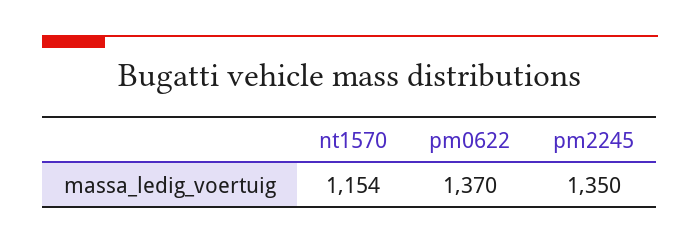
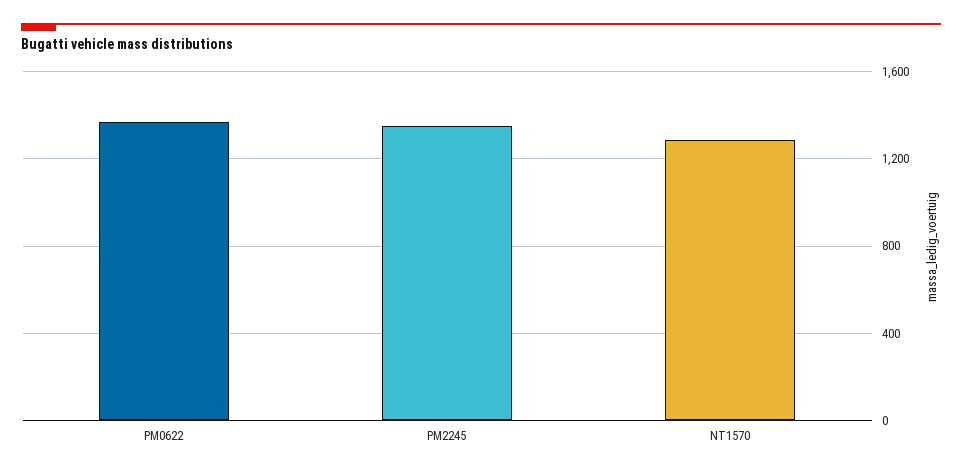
  {
-   "nt1570": 1154,
+   "nt1570": 1300,
    "pm0622": 1370,
    "pm2245": 1350
  }

